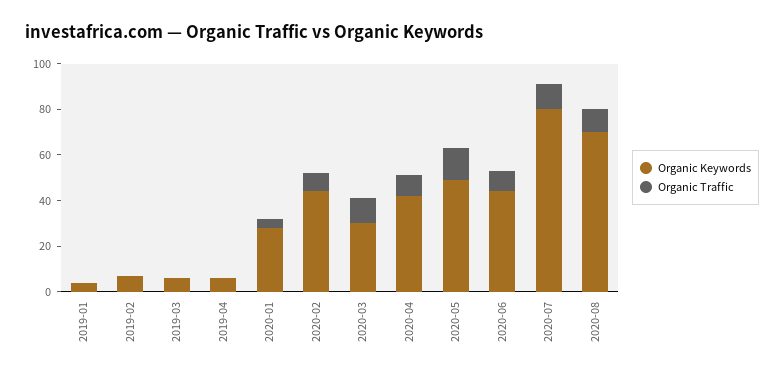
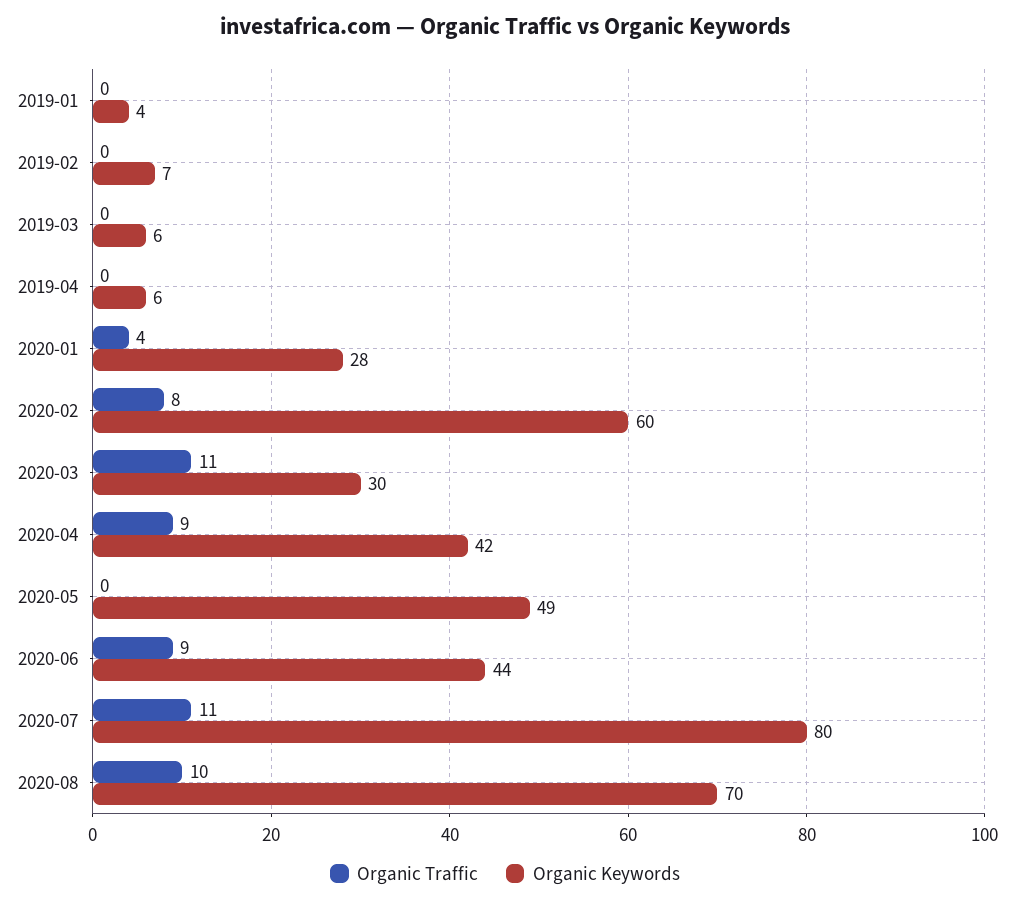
  {
    "Organic Keywords": {
      "2019-01": 4,
      "2019-02": 7,
      "2019-03": 6,
      "2019-04": 6,
      "2020-01": 28,
-     "2020-02": 45,
+     "2020-02": 60,
      "2020-03": 30,
      "2020-04": 42,
      "2020-05": 49,
      "2020-06": 44,
      "2020-07": 80,
      "2020-08": 70
    },
    "Organic Traffic": {
      "2019-01": 0,
      "2019-02": 0,
      "2019-03": 0,
      "2019-04": 0,
      "2020-01": 4,
      "2020-02": 8,
      "2020-03": 11,
      "2020-04": 9,
-     "2020-05": 15,
+     "2020-05": 0,
      "2020-06": 9,
      "2020-07": 11,
      "2020-08": 10
    }
  }

